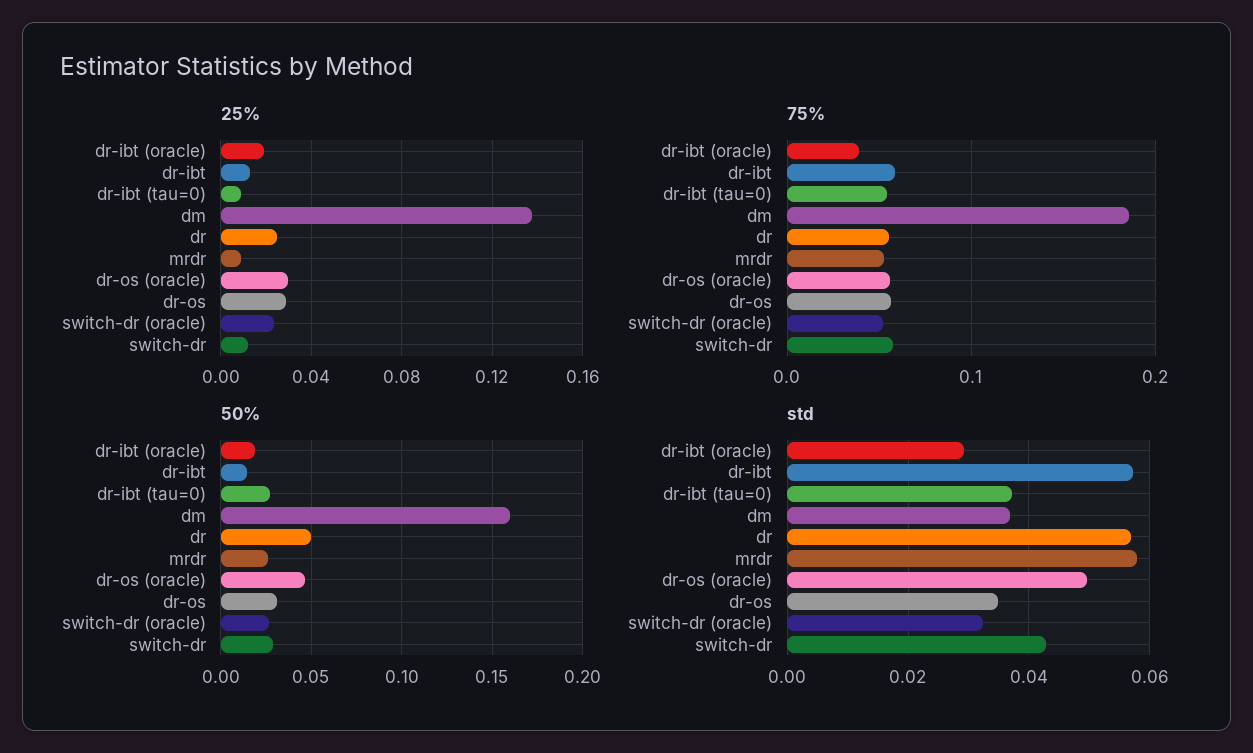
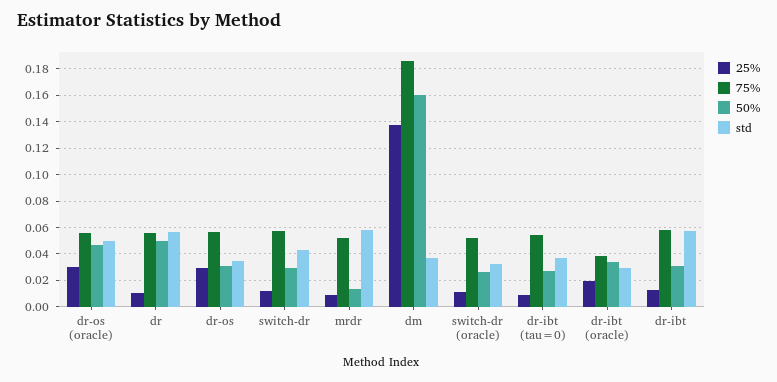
  {
    "25%": {
      "dr-ibt (oracle)": 0.02,
      "dr-ibt": 0.015,
      "dr-ibt (tau=0)": 0.01,
      "dm": 0.14,
-     "dr": 0.025,
+     "dr": 0.01,
      "mrdr": 0.01,
      "dr-os (oracle)": 0.03,
      "dr-os": 0.03,
-     "switch-dr (oracle)": 0.025,
+     "switch-dr (oracle)": 0.01,
      "switch-dr": 0.01
    },
    "75%": {
      "dr-ibt (oracle)": 0.04,
      "dr-ibt": 0.06,
      "dr-ibt (tau=0)": 0.055,
      "dm": 0.185,
      "dr": 0.055,
      "mrdr": 0.05,
      "dr-os (oracle)": 0.055,
      "dr-os": 0.055,
      "switch-dr (oracle)": 0.05,
      "switch-dr": 0.06
    },
    "50%": {
-     "dr-ibt (oracle)": 0.02,
+     "dr-ibt (oracle)": 0.035,
-     "dr-ibt": 0.015,
+     "dr-ibt": 0.03,
      "dr-ibt (tau=0)": 0.025,
      "dm": 0.16,
      "dr": 0.05,
-     "mrdr": 0.025,
+     "mrdr": 0.015,
      "dr-os (oracle)": 0.045,
      "dr-os": 0.03,
      "switch-dr (oracle)": 0.025,
      "switch-dr": 0.03
    },
    "std": {
      "dr-ibt (oracle)": 0.03,
      "dr-ibt": 0.058,
      "dr-ibt (tau=0)": 0.038,
      "dm": 0.036,
      "dr": 0.056,
      "mrdr": 0.058,
      "dr-os (oracle)": 0.05,
      "dr-os": 0.034,
      "switch-dr (oracle)": 0.032,
      "switch-dr": 0.042
    }
  }

